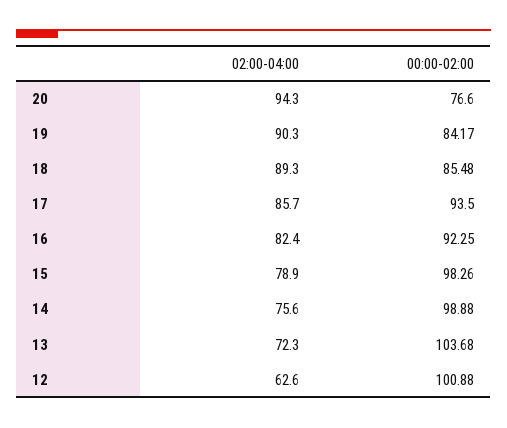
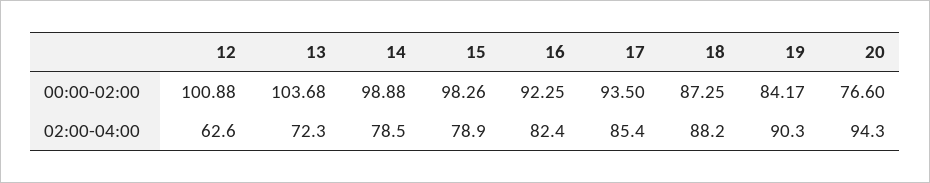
  {
    "02:00-04:00": {
      "20": 94.3,
      "19": 90.3,
-     "18": 89.3,
+     "18": 88.2,
-     "17": 85.7,
+     "17": 85.4,
      "16": 82.4,
      "15": 78.9,
-     "14": 75.6,
+     "14": 78.5,
      "13": 72.3,
      "12": 62.6
    },
    "00:00-02:00": {
      "20": 76.6,
      "19": 84.17,
-     "18": 85.48,
+     "18": 87.25,
      "17": 93.5,
      "16": 92.25,
      "15": 98.26,
      "14": 98.88,
      "13": 103.68,
      "12": 100.88
    }
  }

